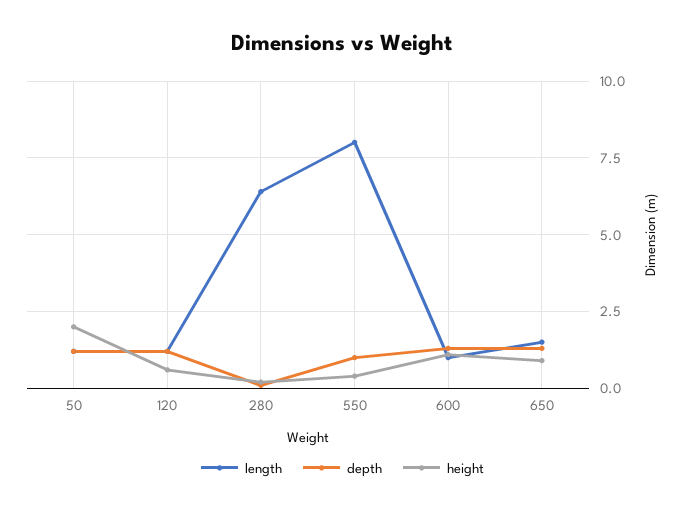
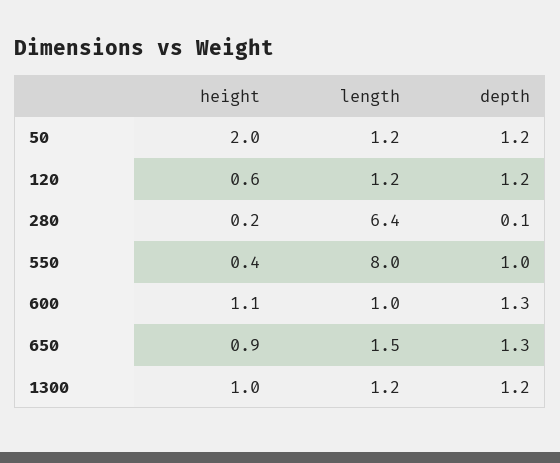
  {
    "length": {
      "50": 1.2,
      "120": 1.2,
      "280": 6.4,
      "550": 8,
      "600": 1,
-     "650": 1.5
+     "650": 1.5,
+     "1300": 1.2
    },
    "depth": {
      "50": 1.2,
      "120": 1.2,
      "280": 0.1,
      "550": 1,
      "600": 1.3,
-     "650": 1.3
+     "650": 1.3,
+     "1300": 1.2
    },
    "height": {
      "50": 2,
      "120": 0.6,
      "280": 0.2,
      "550": 0.4,
      "600": 1.1,
-     "650": 0.9
+     "650": 0.9,
+     "1300": 1
    }
  }

